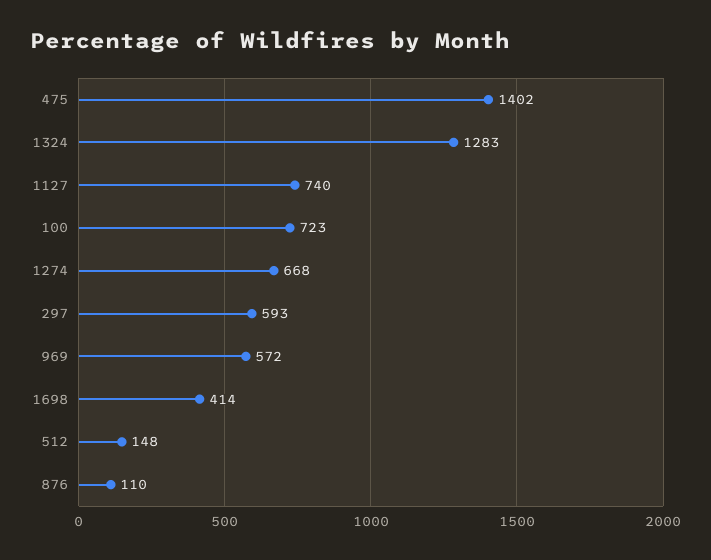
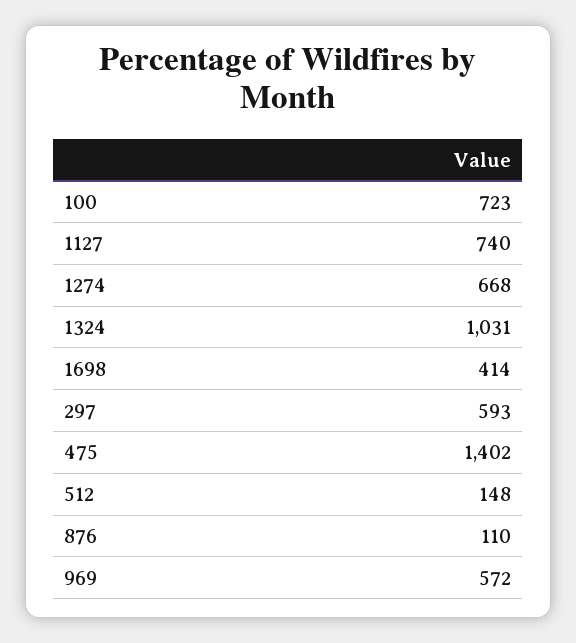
  {
    "475": 1402,
-   "1324": 1283,
+   "1324": 1031,
    "1127": 740,
    "100": 723,
    "1274": 668,
    "297": 593,
    "969": 572,
    "1698": 414,
    "512": 148,
    "876": 110
  }

